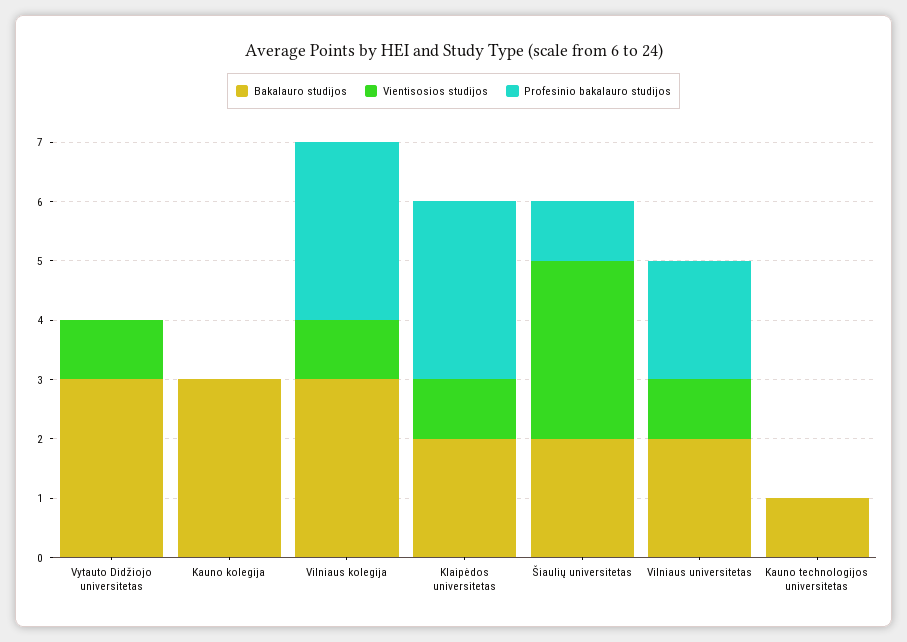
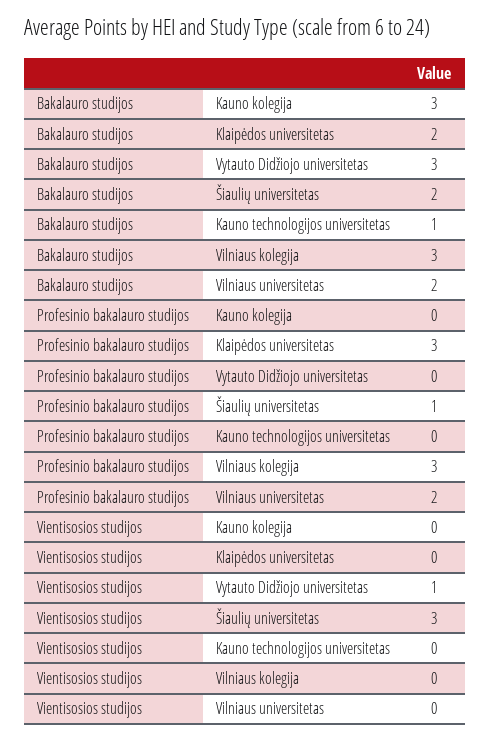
  {
    "Bakalauro studijos": {
      "Vytauto Didžiojo universitetas": 3,
      "Kauno kolegija": 3,
      "Vilniaus kolegija": 3,
      "Klaipėdos universitetas": 2,
      "Šiaulių universitetas": 2,
      "Vilniaus universitetas": 2,
      "Kauno technologijos universitetas": 1
    },
    "Vientisosios studijos": {
      "Vytauto Didžiojo universitetas": 1,
      "Kauno kolegija": 0,
-     "Vilniaus kolegija": 1,
+     "Vilniaus kolegija": 0,
-     "Klaipėdos universitetas": 1,
+     "Klaipėdos universitetas": 0,
      "Šiaulių universitetas": 3,
-     "Vilniaus universitetas": 1,
+     "Vilniaus universitetas": 0,
      "Kauno technologijos universitetas": 0
    },
    "Profesinio bakalauro studijos": {
      "Vytauto Didžiojo universitetas": 0,
      "Kauno kolegija": 0,
      "Vilniaus kolegija": 3,
      "Klaipėdos universitetas": 3,
      "Šiaulių universitetas": 1,
      "Vilniaus universitetas": 2,
      "Kauno technologijos universitetas": 0
    }
  }

